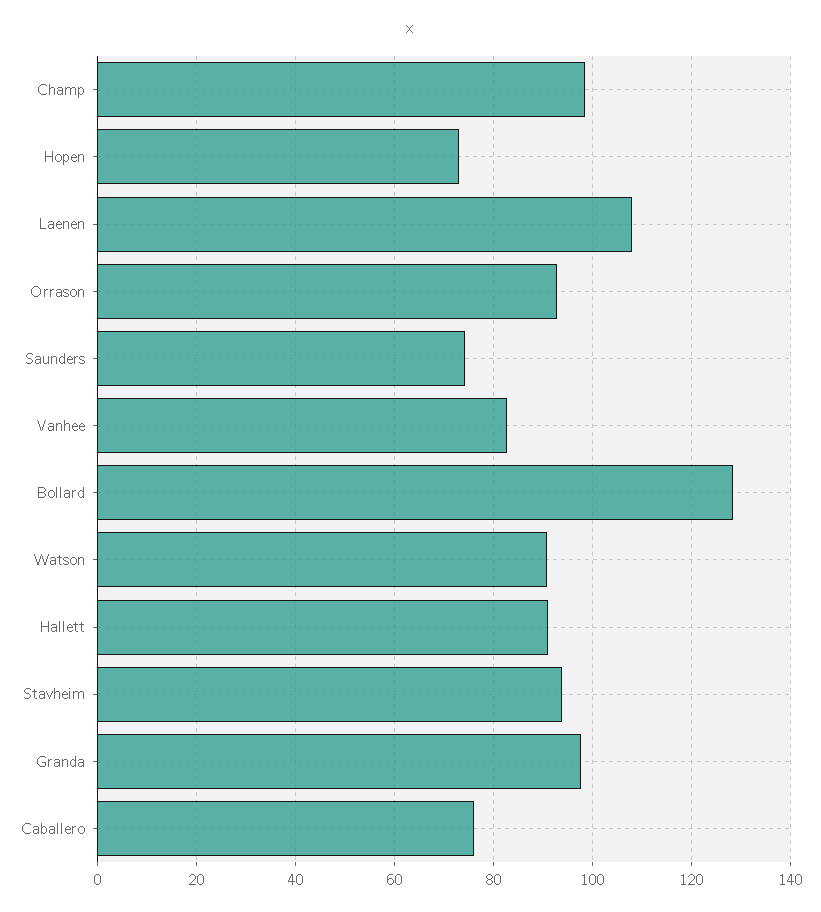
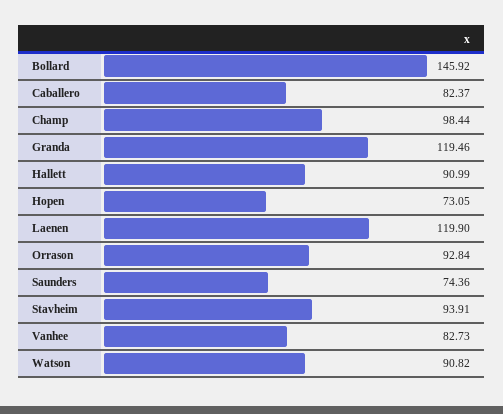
  {
    "Champ": 98.44,
    "Hopen": 73.05,
-   "Laenen": 108,
+   "Laenen": 119.9,
    "Orrason": 92.84,
    "Saunders": 74.36,
    "Vanhee": 82.73,
-   "Bollard": 128,
+   "Bollard": 145.92,
    "Watson": 90.82,
    "Hallett": 90.99,
    "Stavheim": 93.91,
-   "Granda": 98,
+   "Granda": 119.46,
-   "Caballero": 76
+   "Caballero": 82.37
  }

